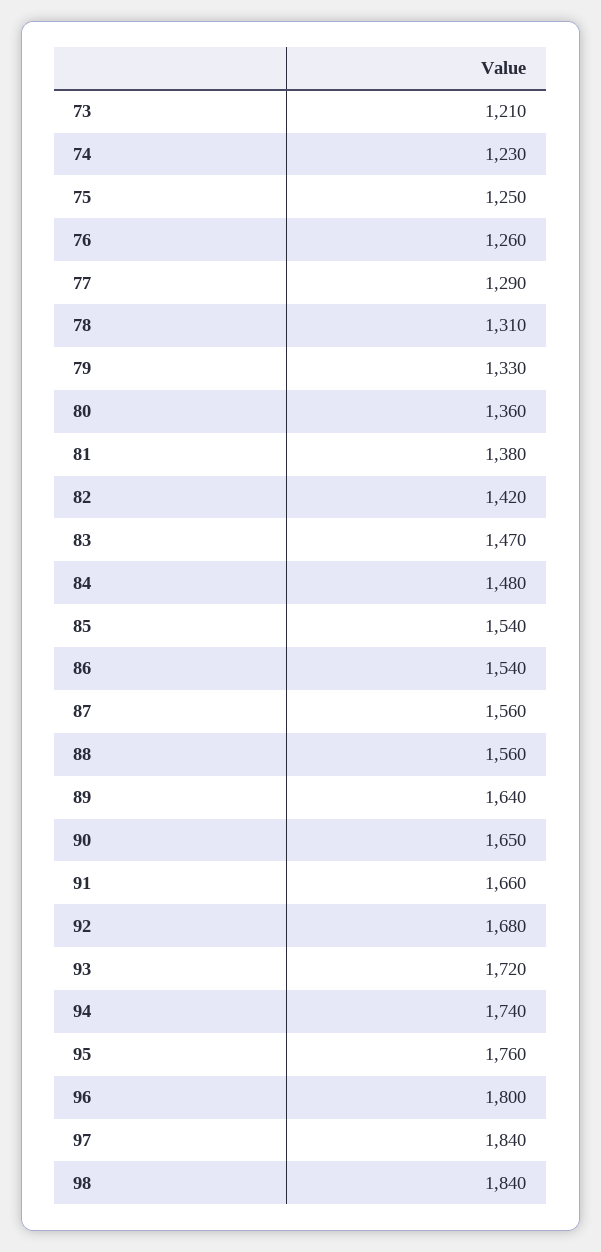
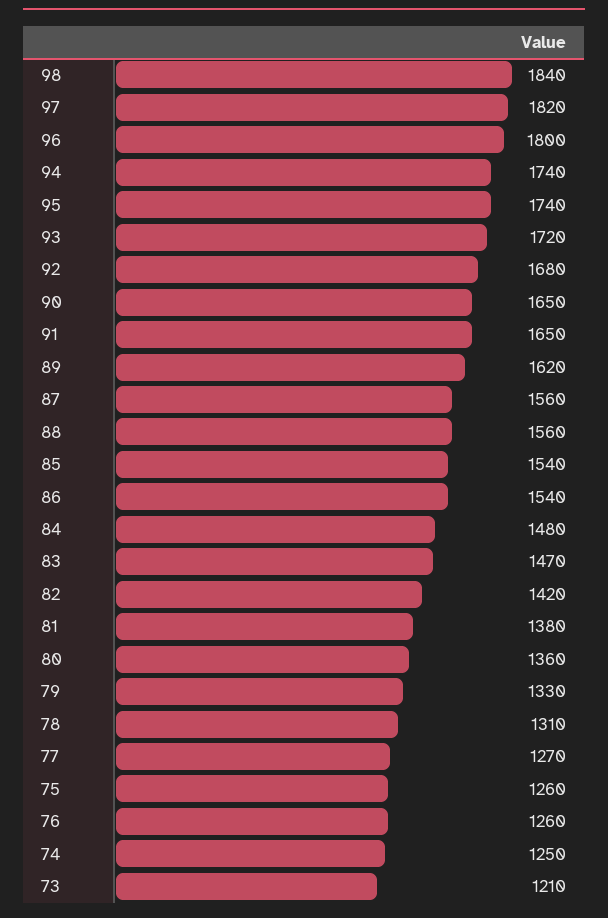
  {
    "73": 1210,
-   "74": 1230,
+   "74": 1250,
-   "75": 1250,
+   "75": 1260,
    "76": 1260,
-   "77": 1290,
+   "77": 1270,
    "78": 1310,
    "79": 1330,
    "80": 1360,
    "81": 1380,
    "82": 1420,
    "83": 1470,
    "84": 1480,
    "85": 1540,
    "86": 1540,
    "87": 1560,
    "88": 1560,
-   "89": 1640,
+   "89": 1620,
    "90": 1650,
-   "91": 1660,
+   "91": 1650,
    "92": 1680,
    "93": 1720,
    "94": 1740,
-   "95": 1760,
+   "95": 1740,
    "96": 1800,
-   "97": 1840,
+   "97": 1820,
    "98": 1840
  }

